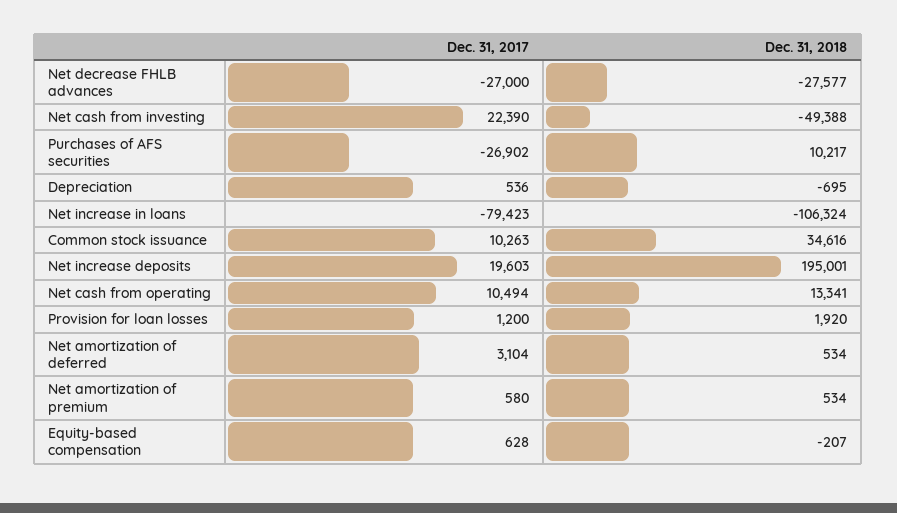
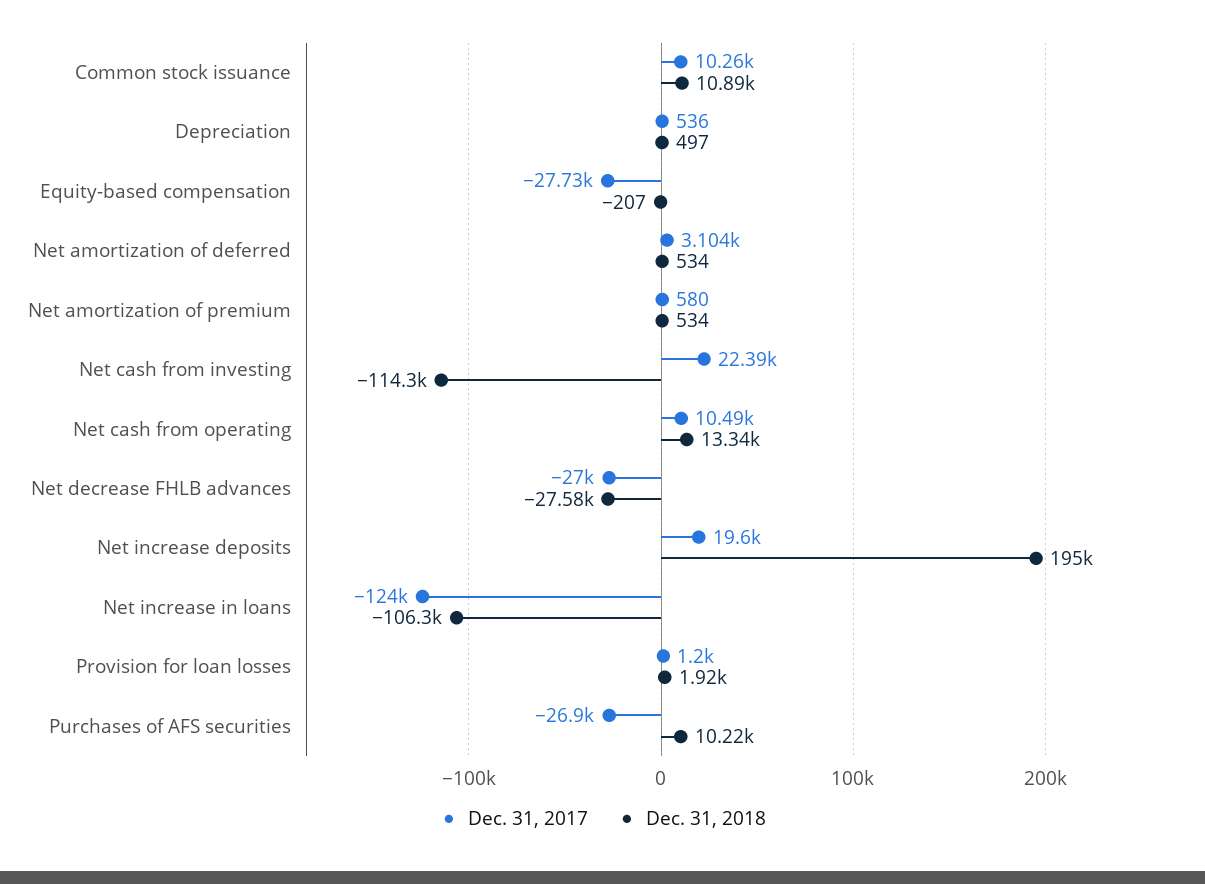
  {
    "Dec. 31, 2017": {
      "Net decrease FHLB advances": -27000,
      "Net cash from investing": 22390,
      "Purchases of AFS securities": -26902,
      "Depreciation": 536,
-     "Net increase in loans": -79423,
+     "Net increase in loans": -124000,
      "Common stock issuance": 10263,
      "Net increase deposits": 19603,
      "Net cash from operating": 10494,
      "Provision for loan losses": 1200,
      "Net amortization of deferred": 3104,
      "Net amortization of premium": 580,
-     "Equity-based compensation": 628
+     "Equity-based compensation": -27730
    },
    "Dec. 31, 2018": {
      "Net decrease FHLB advances": -27577,
-     "Net cash from investing": -49388,
+     "Net cash from investing": -114300,
      "Purchases of AFS securities": 10217,
-     "Depreciation": -695,
+     "Depreciation": 497,
      "Net increase in loans": -106324,
-     "Common stock issuance": 34616,
+     "Common stock issuance": 10890,
      "Net increase deposits": 195001,
      "Net cash from operating": 13341,
      "Provision for loan losses": 1920,
      "Net amortization of deferred": 534,
      "Net amortization of premium": 534,
      "Equity-based compensation": -207
    }
  }

